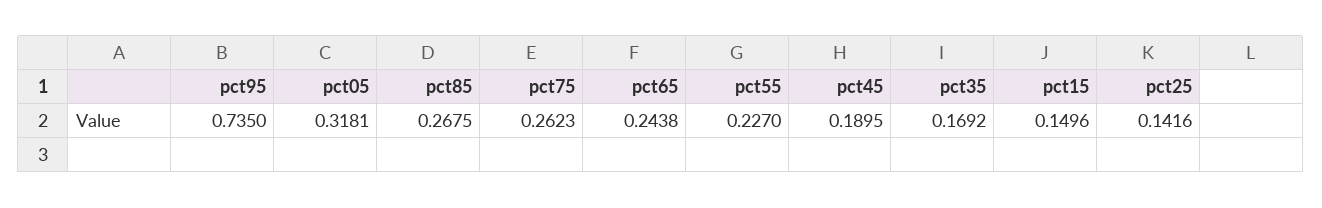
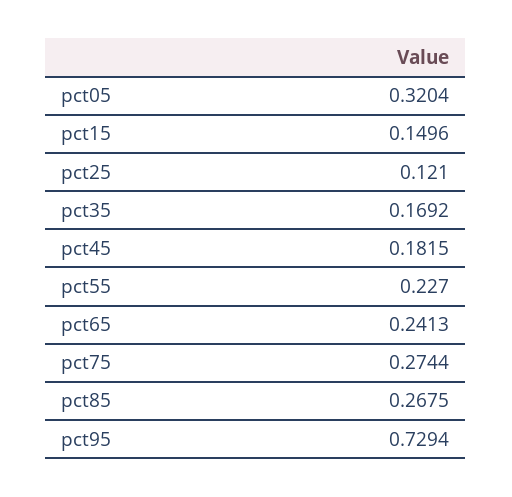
  {
-   "pct95": 0.735,
+   "pct95": 0.7294,
-   "pct05": 0.3181,
+   "pct05": 0.3204,
    "pct85": 0.2675,
-   "pct75": 0.2623,
+   "pct75": 0.2744,
-   "pct65": 0.2438,
+   "pct65": 0.2413,
    "pct55": 0.227,
-   "pct45": 0.1895,
+   "pct45": 0.1815,
    "pct35": 0.1692,
    "pct15": 0.1496,
-   "pct25": 0.1416
+   "pct25": 0.121
  }

